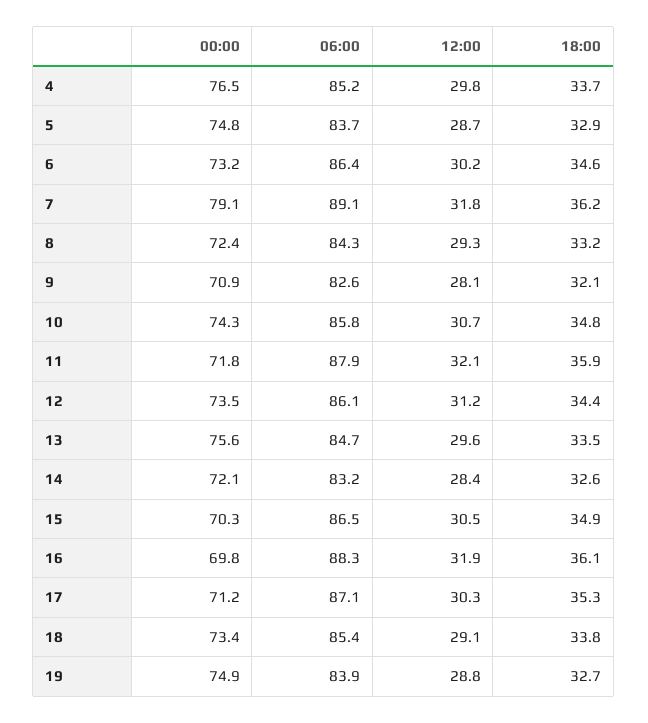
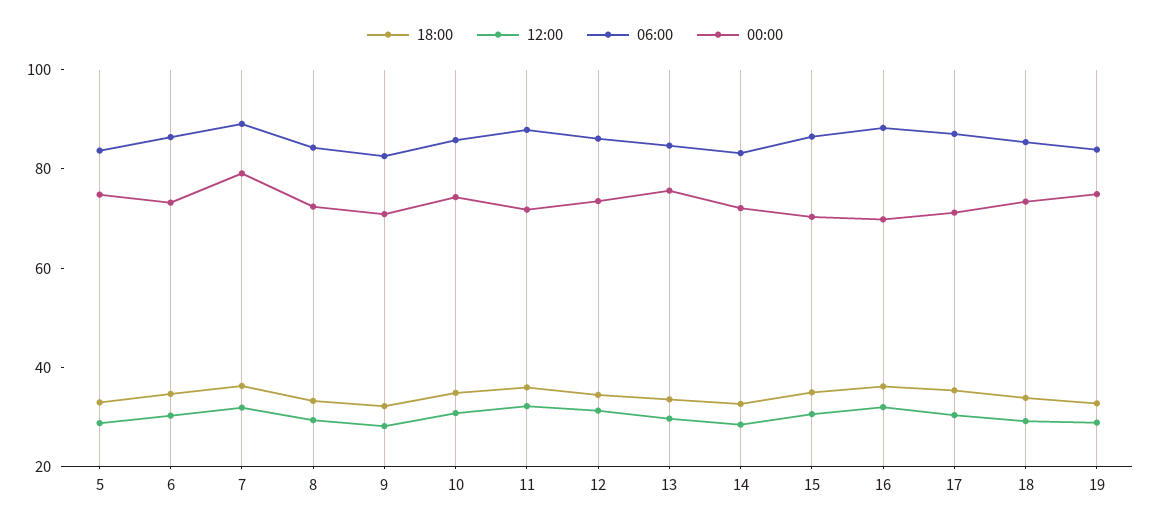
  {
    "00:00": {
-     "4": 76.5,
      "5": 74.8,
      "6": 73.2,
      "7": 79.1,
      "8": 72.4,
      "9": 70.9,
      "10": 74.3,
      "11": 71.8,
      "12": 73.5,
      "13": 75.6,
      "14": 72.1,
      "15": 70.3,
      "16": 69.8,
      "17": 71.2,
      "18": 73.4,
      "19": 74.9
    },
    "06:00": {
-     "4": 85.2,
      "5": 83.7,
      "6": 86.4,
      "7": 89.1,
      "8": 84.3,
      "9": 82.6,
      "10": 85.8,
      "11": 87.9,
      "12": 86.1,
      "13": 84.7,
      "14": 83.2,
      "15": 86.5,
      "16": 88.3,
      "17": 87.1,
      "18": 85.4,
      "19": 83.9
    },
    "12:00": {
-     "4": 29.8,
      "5": 28.7,
      "6": 30.2,
      "7": 31.8,
      "8": 29.3,
      "9": 28.1,
      "10": 30.7,
      "11": 32.1,
      "12": 31.2,
      "13": 29.6,
      "14": 28.4,
      "15": 30.5,
      "16": 31.9,
      "17": 30.3,
      "18": 29.1,
      "19": 28.8
    },
    "18:00": {
-     "4": 33.7,
      "5": 32.9,
      "6": 34.6,
      "7": 36.2,
      "8": 33.2,
      "9": 32.1,
      "10": 34.8,
      "11": 35.9,
      "12": 34.4,
      "13": 33.5,
      "14": 32.6,
      "15": 34.9,
      "16": 36.1,
      "17": 35.3,
      "18": 33.8,
      "19": 32.7
    }
  }

